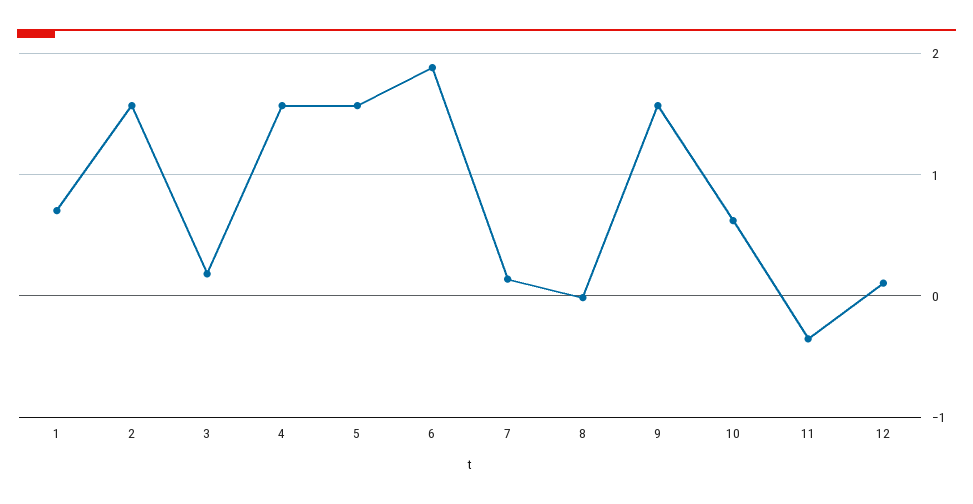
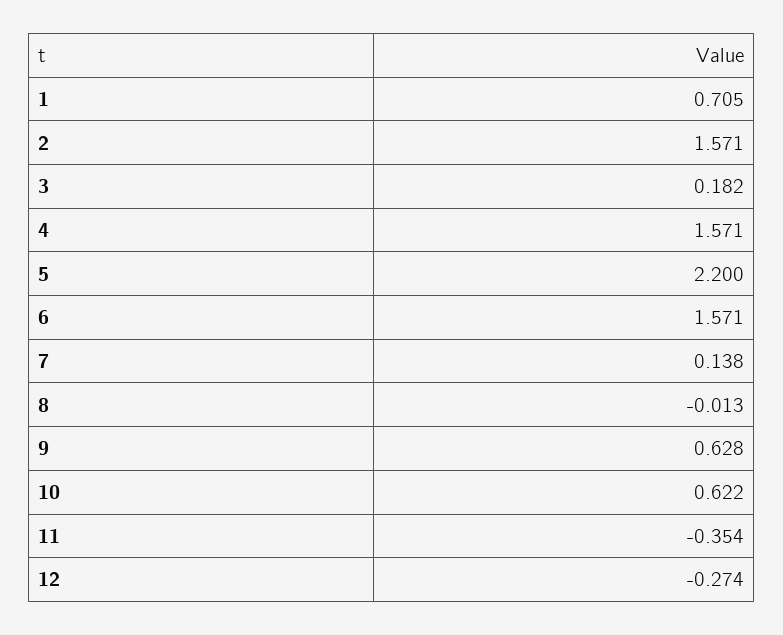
  {
    "1": 0.705,
    "2": 1.571,
    "3": 0.182,
    "4": 1.571,
-   "5": 1.6,
+   "5": 2.2,
-   "6": 1.9,
+   "6": 1.571,
    "7": 0.138,
    "8": -0.013,
-   "9": 1.6,
+   "9": 0.628,
    "10": 0.622,
    "11": -0.354,
-   "12": 0.1
+   "12": -0.274
  }

